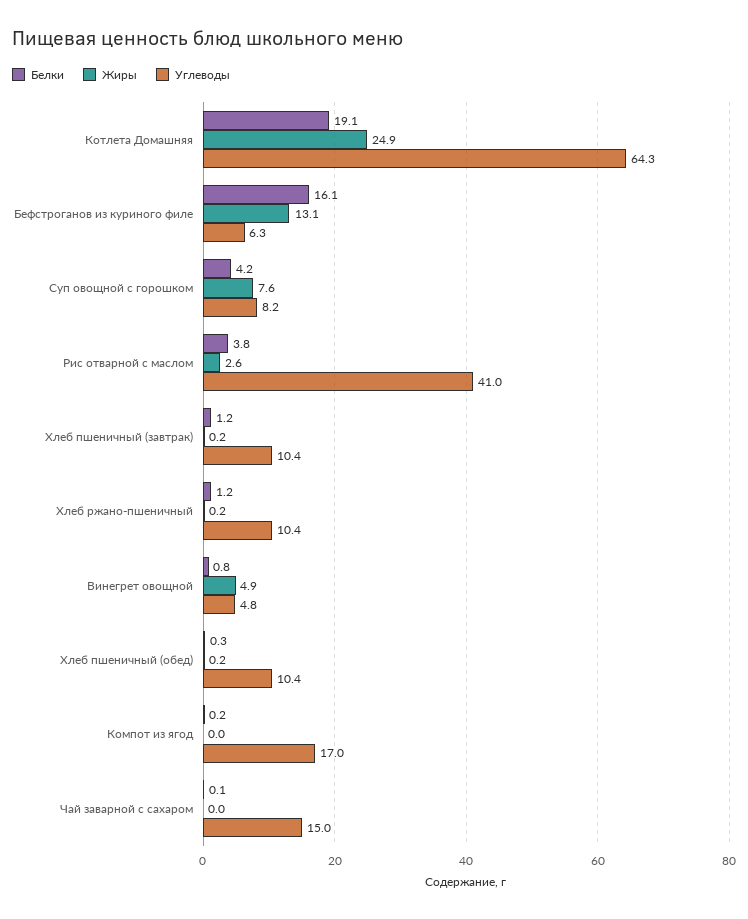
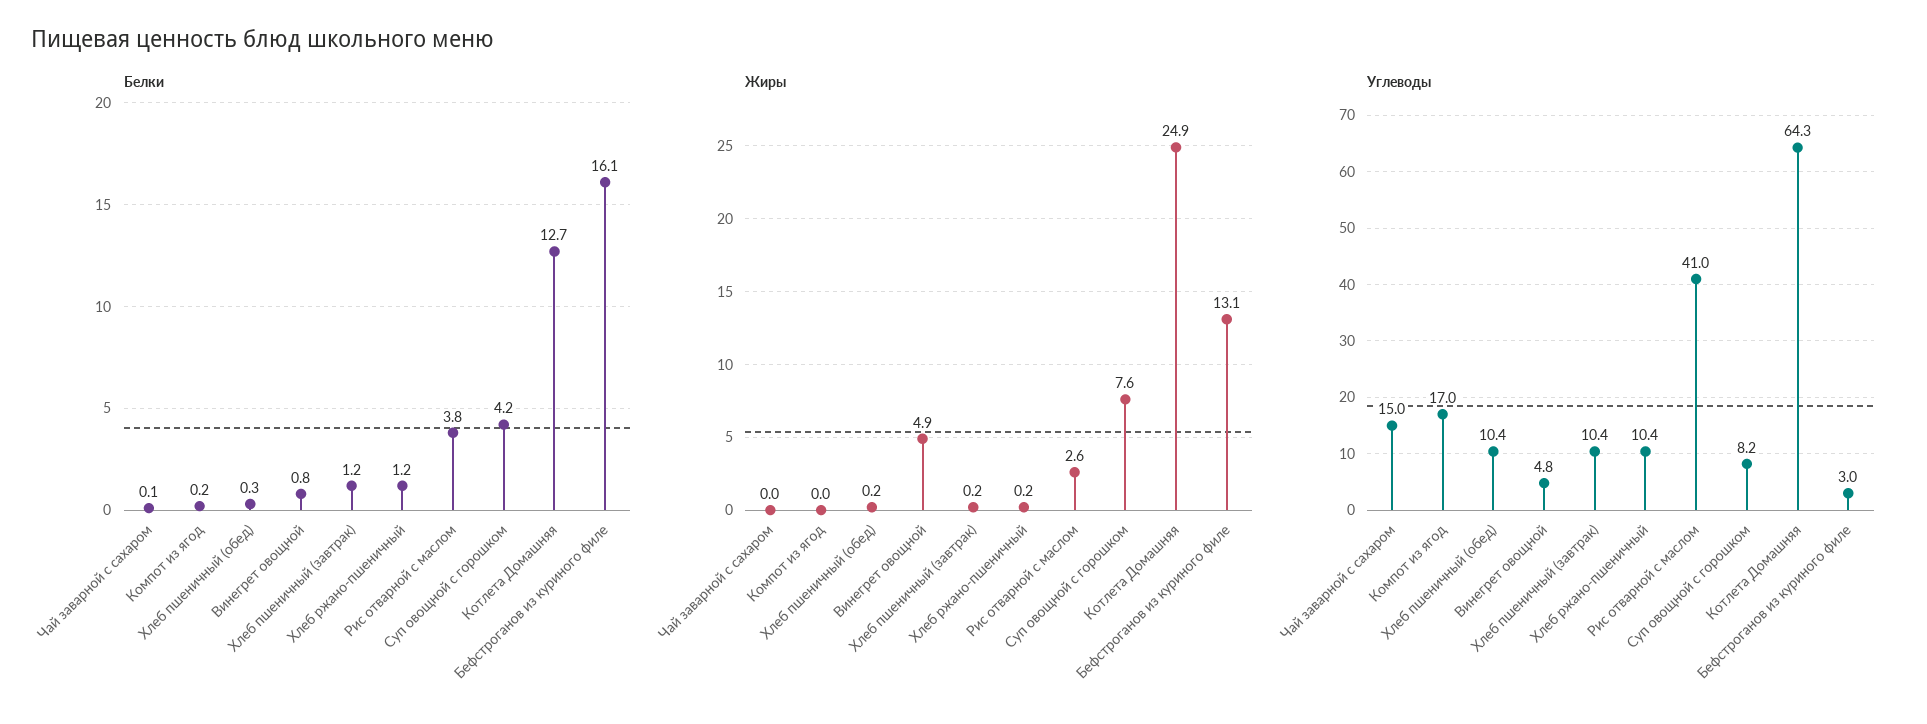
  {
    "Белки": {
-     "Котлета Домашняя": 19.1,
+     "Котлета Домашняя": 12.7,
      "Бефстроганов из куриного филе": 16.1,
      "Суп овощной с горошком": 4.2,
      "Рис отварной с маслом": 3.8,
      "Хлеб пшеничный (завтрак)": 1.2,
      "Хлеб ржано-пшеничный": 1.2,
      "Винегрет овощной": 0.8,
      "Хлеб пшеничный (обед)": 0.3,
      "Компот из ягод": 0.2,
      "Чай заварной с сахаром": 0.1
    },
    "Жиры": {
      "Котлета Домашняя": 24.9,
      "Бефстроганов из куриного филе": 13.1,
      "Суп овощной с горошком": 7.6,
      "Рис отварной с маслом": 2.6,
      "Хлеб пшеничный (завтрак)": 0.2,
      "Хлеб ржано-пшеничный": 0.2,
      "Винегрет овощной": 4.9,
      "Хлеб пшеничный (обед)": 0.2,
      "Компот из ягод": 0,
      "Чай заварной с сахаром": 0
    },
    "Углеводы": {
      "Котлета Домашняя": 64.3,
-     "Бефстроганов из куриного филе": 6.3,
+     "Бефстроганов из куриного филе": 3,
      "Суп овощной с горошком": 8.2,
      "Рис отварной с маслом": 41,
      "Хлеб пшеничный (завтрак)": 10.4,
      "Хлеб ржано-пшеничный": 10.4,
      "Винегрет овощной": 4.8,
      "Хлеб пшеничный (обед)": 10.4,
      "Компот из ягод": 17,
      "Чай заварной с сахаром": 15
    }
  }

